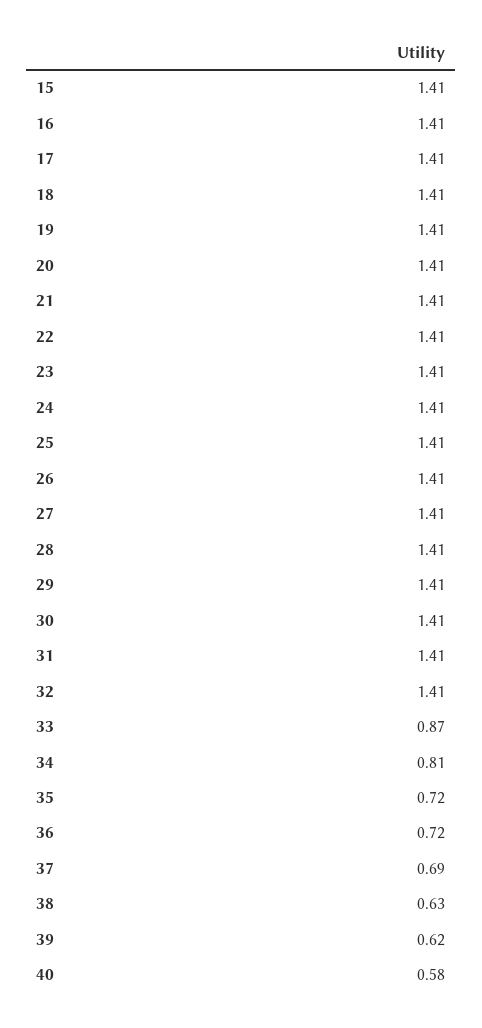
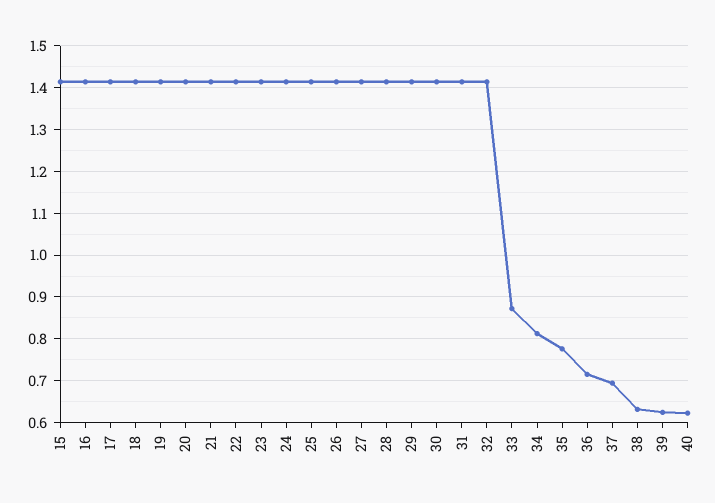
  {
    "15": 1.41,
    "16": 1.41,
    "17": 1.41,
    "18": 1.41,
    "19": 1.41,
    "20": 1.41,
    "21": 1.41,
    "22": 1.41,
    "23": 1.41,
    "24": 1.41,
    "25": 1.41,
    "26": 1.41,
    "27": 1.41,
    "28": 1.41,
    "29": 1.41,
    "30": 1.41,
    "31": 1.41,
    "32": 1.41,
    "33": 0.87,
    "34": 0.81,
-   "35": 0.72,
+   "35": 0.78,
    "36": 0.72,
    "37": 0.69,
    "38": 0.63,
    "39": 0.62,
-   "40": 0.58
+   "40": 0.62
  }

